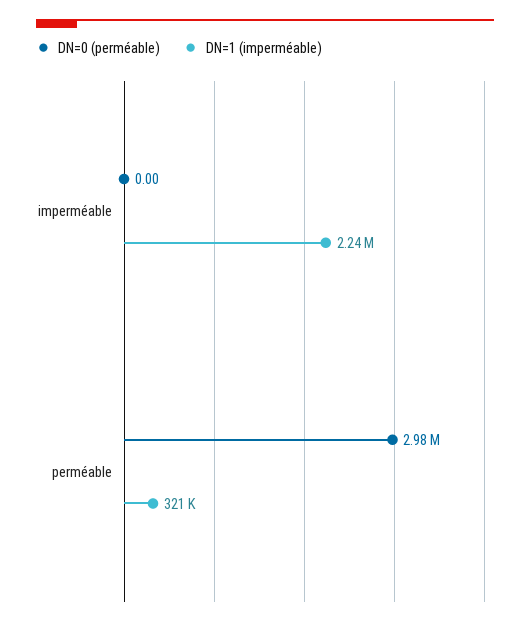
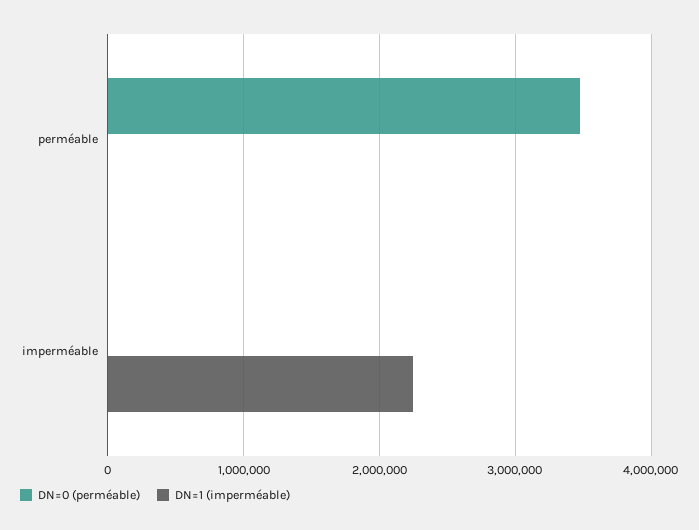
  {
    "DN=0 (perméable)": {
      "imperméable": 0,
-     "perméable": 2980000
+     "perméable": 3500000
    },
    "DN=1 (imperméable)": {
      "imperméable": 2240000,
-     "perméable": 321000
+     "perméable": 0
    }
  }

